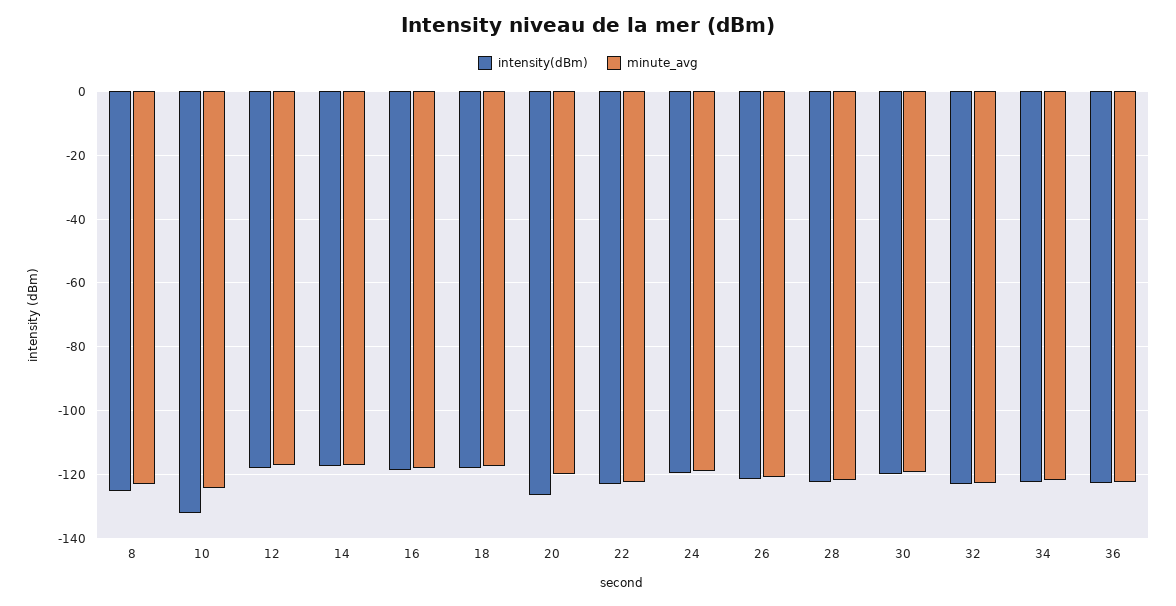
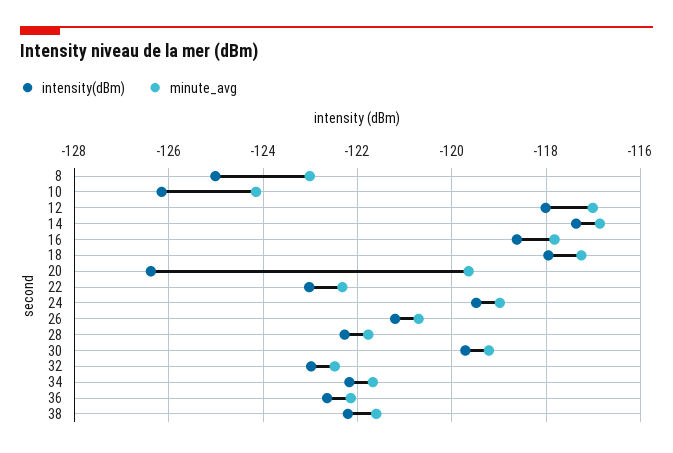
  {
    "intensity(dBm)": {
      "8": -125,
-     "10": -132,
+     "10": -126.2,
      "12": -118,
      "14": -117.4,
      "16": -118.6,
      "18": -118,
      "20": -126.4,
      "22": -123,
      "24": -119.4,
      "26": -121.2,
      "28": -122.2,
      "30": -119.8,
      "32": -123,
      "34": -122.2,
-     "36": -122.6
+     "36": -122.6,
+     "38": -122.2
    },
    "minute_avg": {
      "8": -123,
      "10": -124.2,
      "12": -117,
      "14": -116.8,
      "16": -117.8,
      "18": -117.2,
      "20": -119.6,
      "22": -122.4,
      "24": -119,
      "26": -120.8,
      "28": -121.8,
      "30": -119.2,
      "32": -122.4,
      "34": -121.6,
-     "36": -122.2
+     "36": -122.2,
+     "38": -121.6
    }
  }

